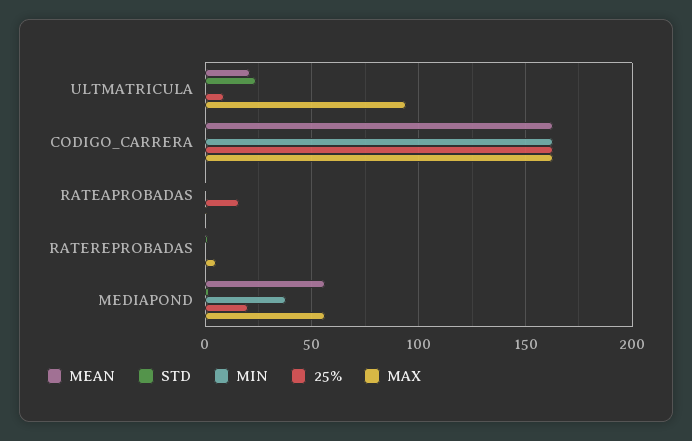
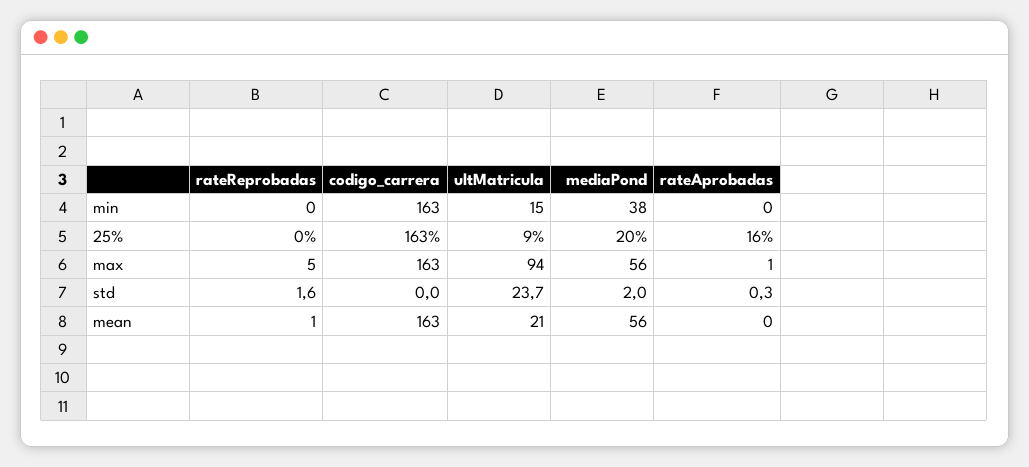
  {
    "MEAN": {
      "ULTMATRICULA": 21,
      "CODIGO_CARRERA": 163,
      "RATEAPROBADAS": 0,
      "RATEREPROBADAS": 1,
      "MEDIAPOND": 56
    },
    "STD": {
      "ULTMATRICULA": 23.7,
      "CODIGO_CARRERA": 0,
      "RATEAPROBADAS": 0.3,
      "RATEREPROBADAS": 1.6,
      "MEDIAPOND": 2
    },
    "MIN": {
-     "ULTMATRICULA": 0,
+     "ULTMATRICULA": 15,
      "CODIGO_CARRERA": 163,
      "RATEAPROBADAS": 0,
      "RATEREPROBADAS": 0,
      "MEDIAPOND": 38
    },
    "25%": {
      "ULTMATRICULA": 9,
      "CODIGO_CARRERA": 163,
      "RATEAPROBADAS": 16,
      "RATEREPROBADAS": 0,
      "MEDIAPOND": 20
    },
    "MAX": {
      "ULTMATRICULA": 94,
      "CODIGO_CARRERA": 163,
      "RATEAPROBADAS": 1,
      "RATEREPROBADAS": 5,
      "MEDIAPOND": 56
    }
  }

